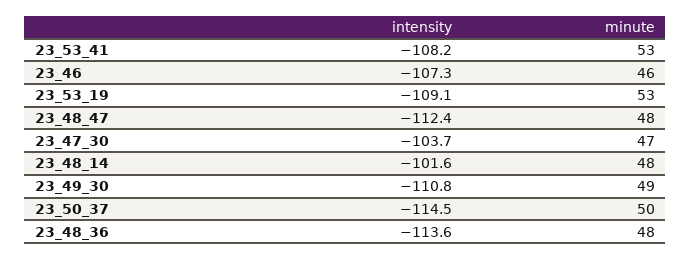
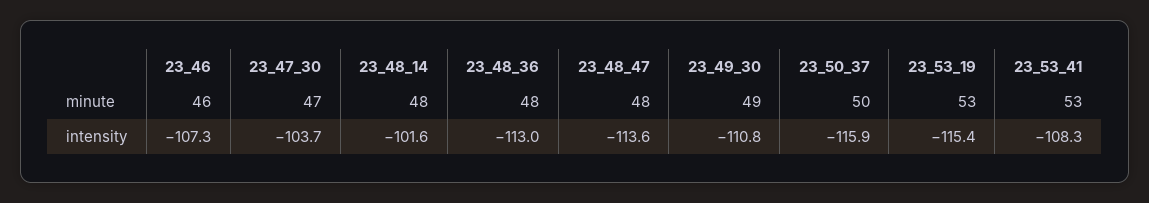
  {
    "intensity": {
-     "23_53_41": -108.2,
+     "23_53_41": -108.3,
      "23_46": -107.3,
-     "23_53_19": -109.1,
+     "23_53_19": -115.4,
-     "23_48_47": -112.4,
+     "23_48_47": -113.6,
      "23_47_30": -103.7,
      "23_48_14": -101.6,
      "23_49_30": -110.8,
-     "23_50_37": -114.5,
+     "23_50_37": -115.9,
-     "23_48_36": -113.6
+     "23_48_36": -113
    },
    "minute": {
      "23_53_41": 53,
      "23_46": 46,
      "23_53_19": 53,
      "23_48_47": 48,
      "23_47_30": 47,
      "23_48_14": 48,
      "23_49_30": 49,
      "23_50_37": 50,
      "23_48_36": 48
    }
  }

